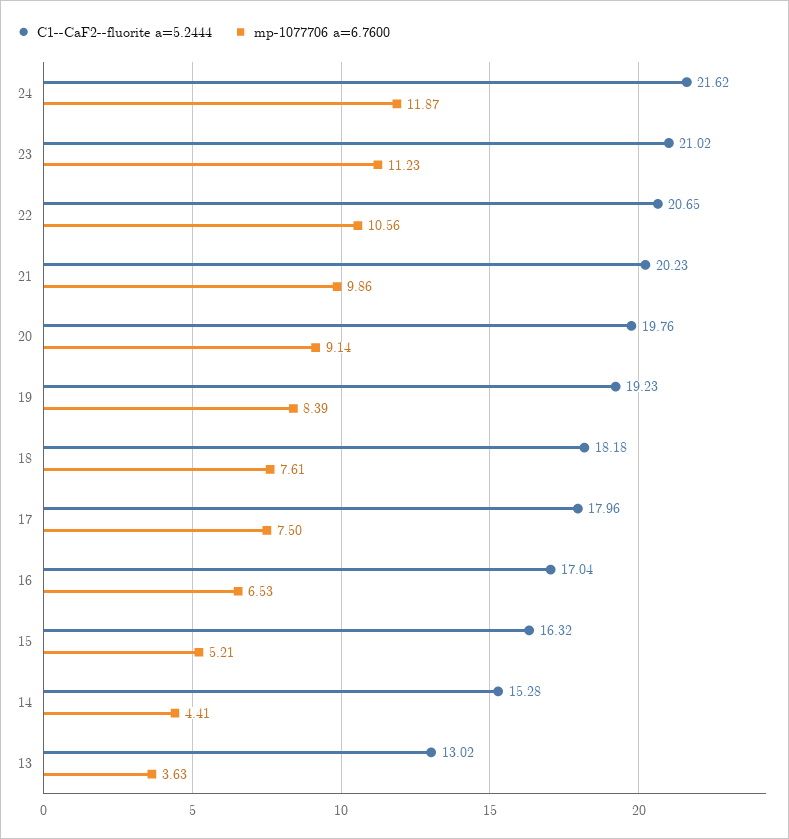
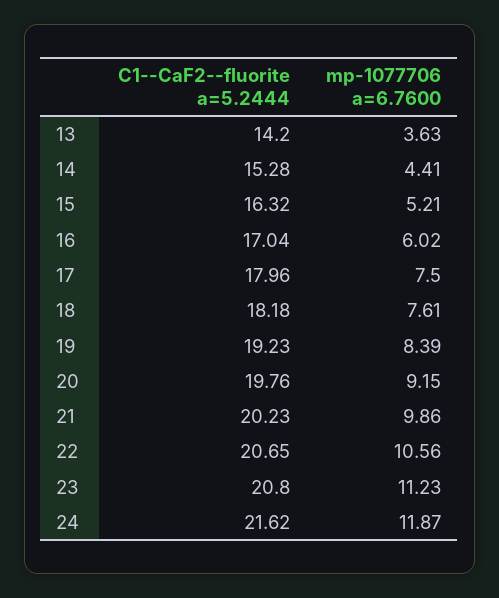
  {
    "C1--CaF2--fluorite a=5.2444": {
      "24": 21.62,
-     "23": 21.02,
+     "23": 20.8,
      "22": 20.65,
      "21": 20.23,
      "20": 19.76,
      "19": 19.23,
      "18": 18.18,
      "17": 17.96,
      "16": 17.04,
      "15": 16.32,
      "14": 15.28,
-     "13": 13.02
+     "13": 14.2
    },
    "mp-1077706 a=6.7600": {
      "24": 11.87,
      "23": 11.23,
      "22": 10.56,
      "21": 9.86,
-     "20": 9.14,
+     "20": 9.15,
      "19": 8.39,
      "18": 7.61,
      "17": 7.5,
-     "16": 6.53,
+     "16": 6.02,
      "15": 5.21,
      "14": 4.41,
      "13": 3.63
    }
  }

